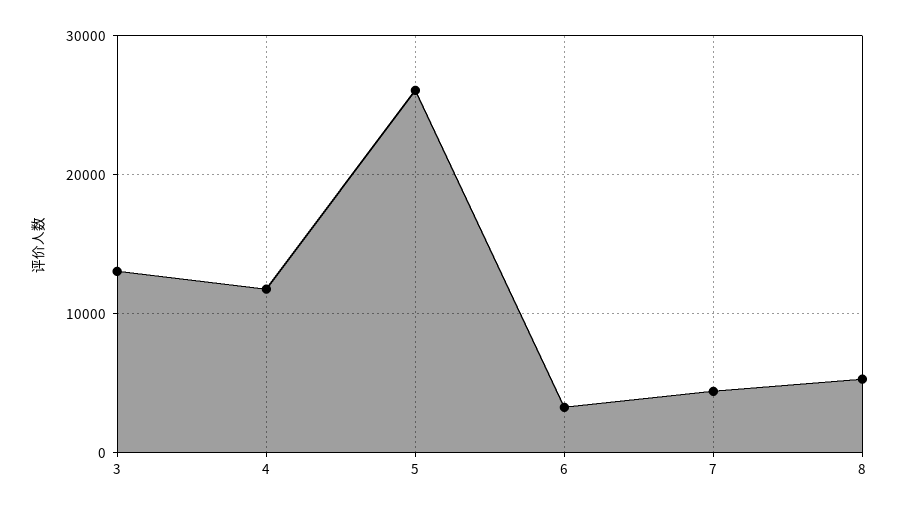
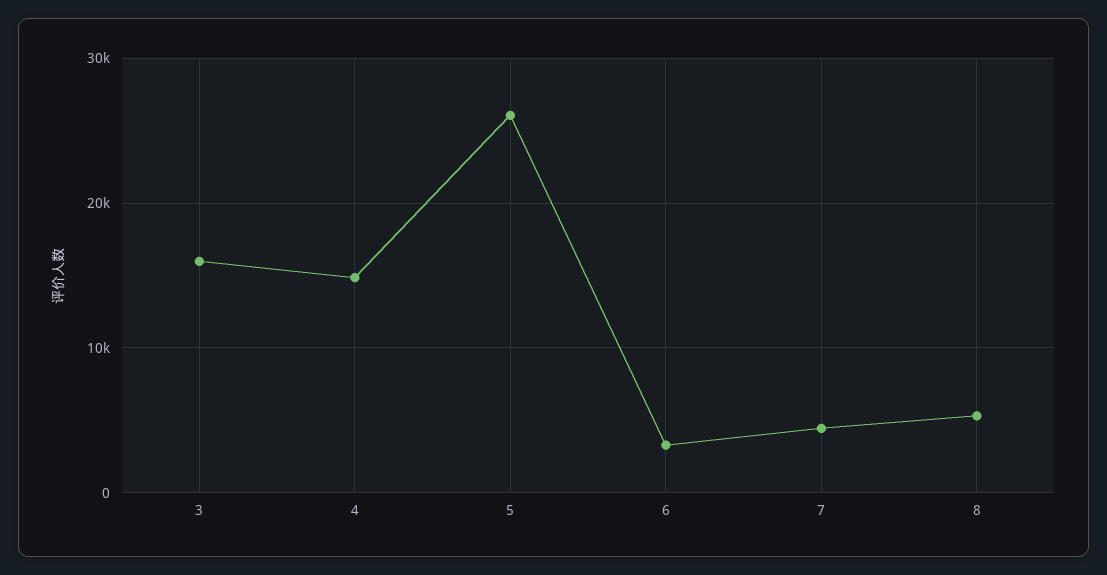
  {
-   "3": 13000,
+   "3": 16000,
-   "4": 12000,
+   "4": 15000,
    "5": 26000,
    "6": 3000,
    "7": 4000,
    "8": 5000
  }

